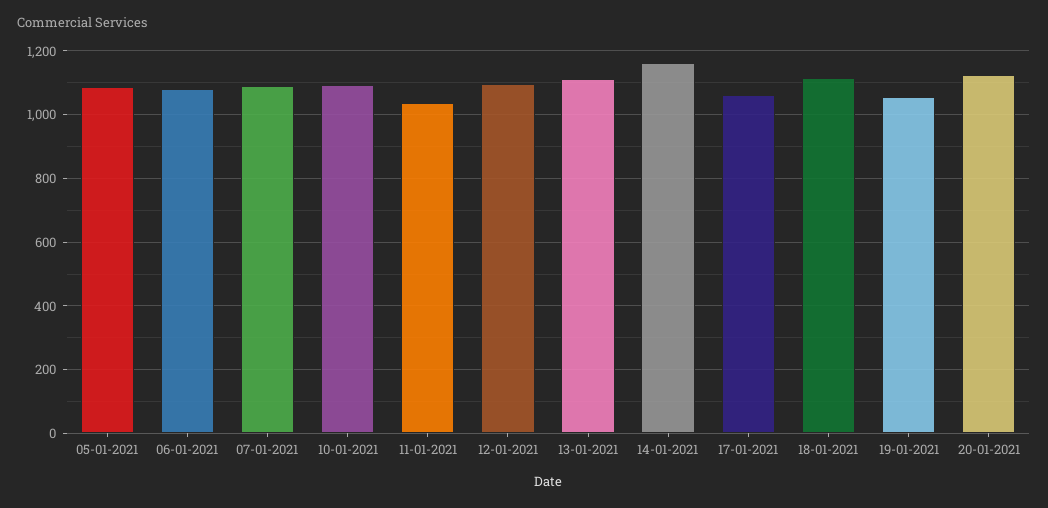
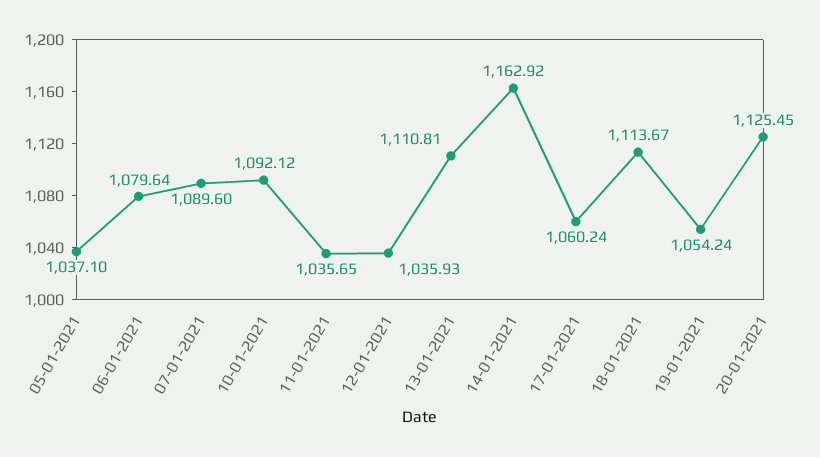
  {
-   "05-01-2021": 1080,
+   "05-01-2021": 1037.1,
    "06-01-2021": 1079.64,
    "07-01-2021": 1089.6,
    "10-01-2021": 1092.12,
    "11-01-2021": 1035.65,
-   "12-01-2021": 1100,
+   "12-01-2021": 1035.93,
    "13-01-2021": 1110.81,
    "14-01-2021": 1162.92,
    "17-01-2021": 1060.24,
    "18-01-2021": 1113.67,
    "19-01-2021": 1054.24,
    "20-01-2021": 1125.45
  }

